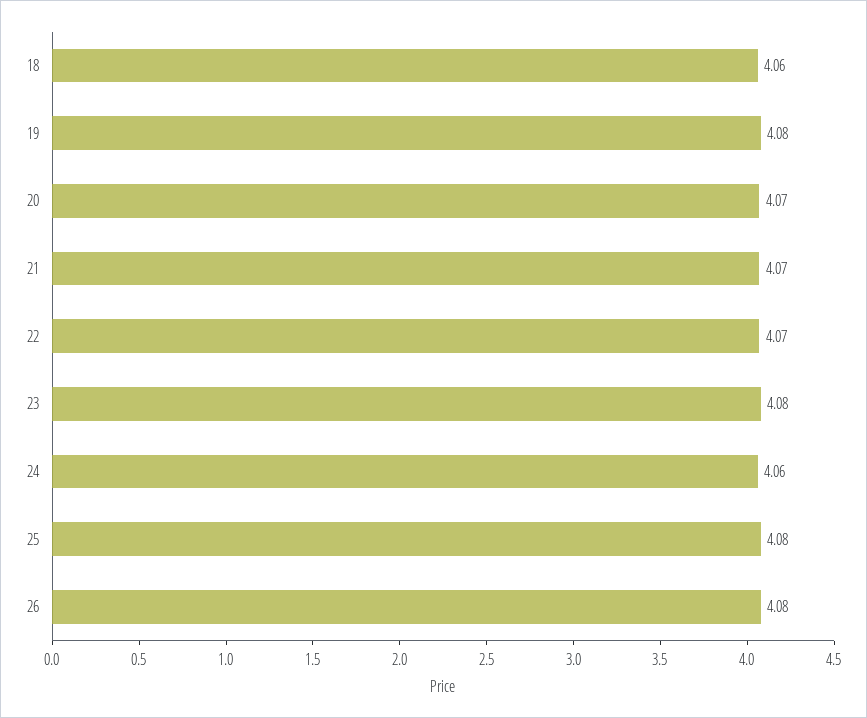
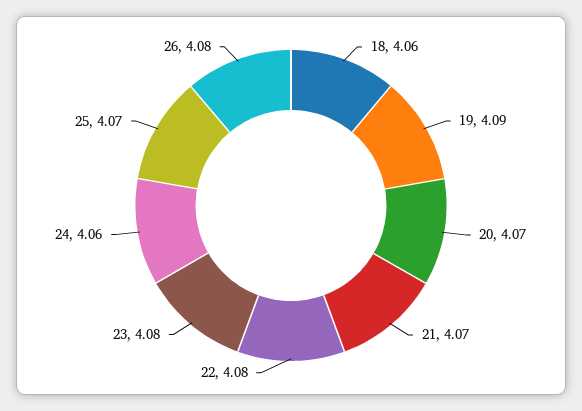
  {
    "18": 4.06,
-   "19": 4.08,
+   "19": 4.09,
    "20": 4.07,
    "21": 4.07,
-   "22": 4.07,
+   "22": 4.08,
    "23": 4.08,
    "24": 4.06,
-   "25": 4.08,
+   "25": 4.07,
    "26": 4.08
  }

